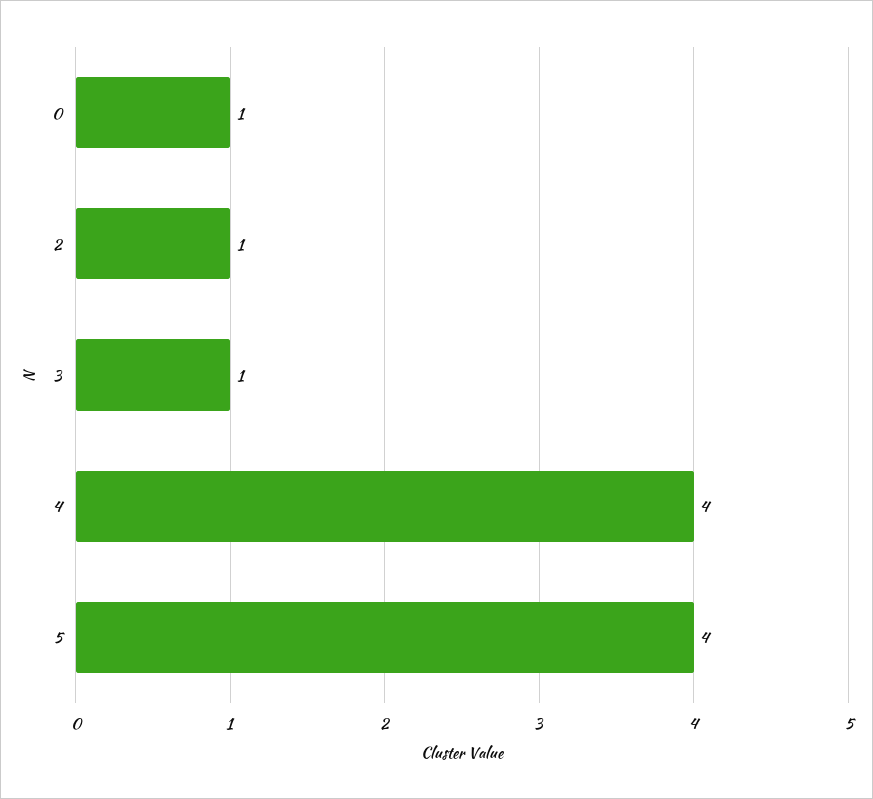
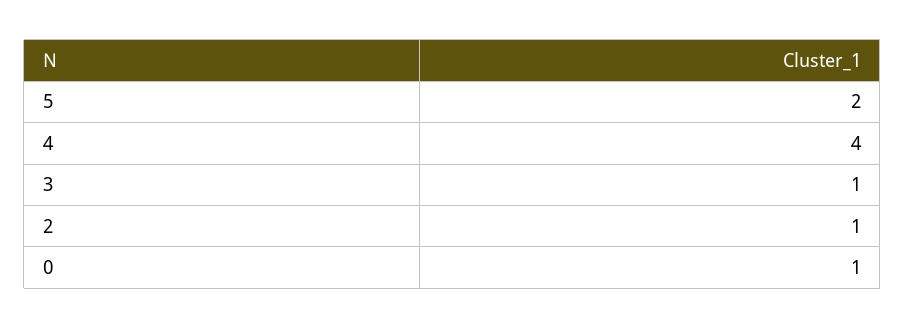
  {
    "0": 1,
    "2": 1,
    "3": 1,
    "4": 4,
-   "5": 4
+   "5": 2
  }

